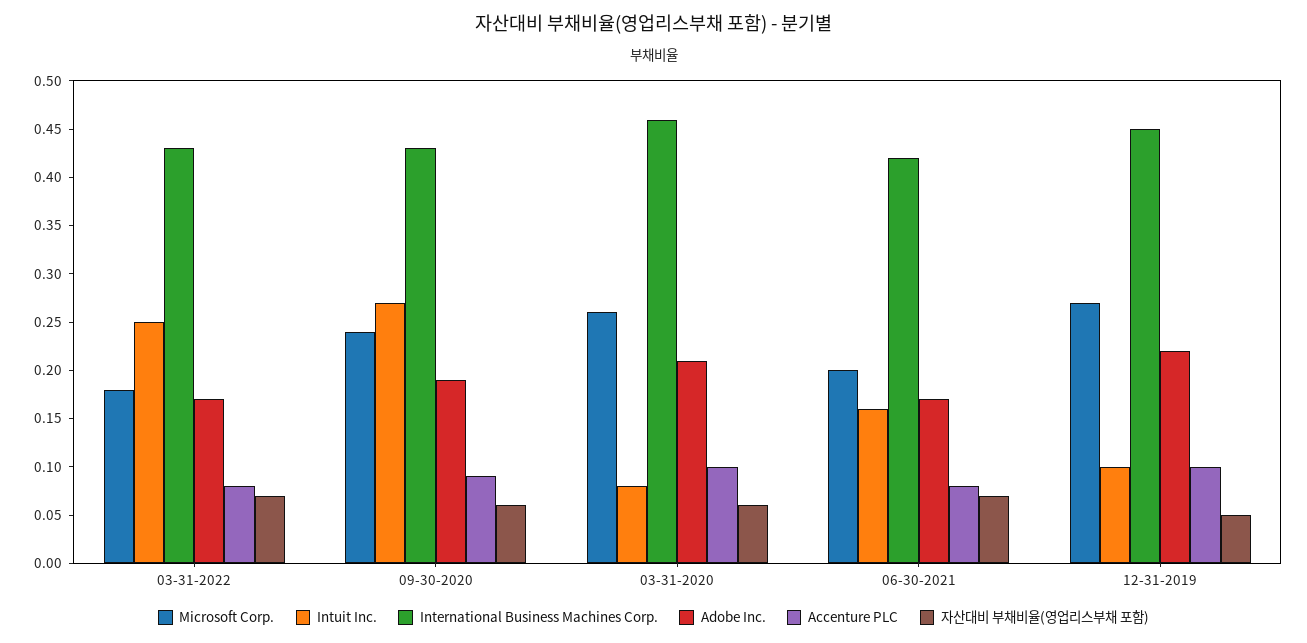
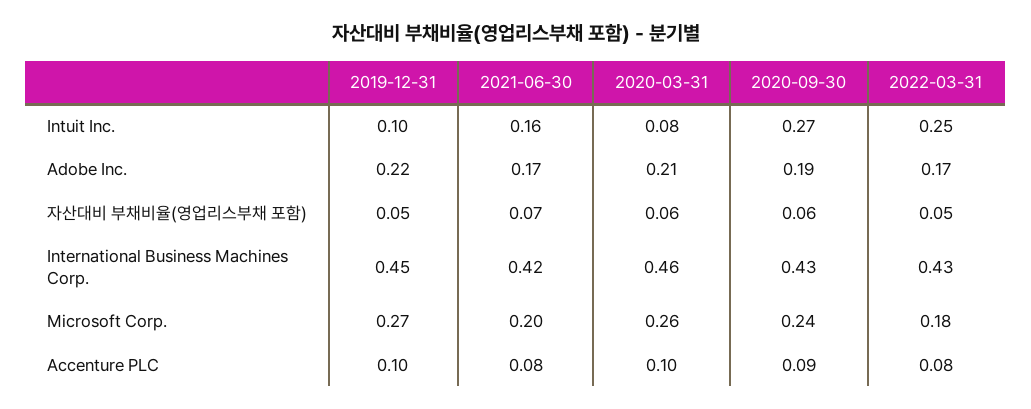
  {
    "Microsoft Corp.": {
      "03-31-2022": 0.18,
      "09-30-2020": 0.24,
      "03-31-2020": 0.26,
      "06-30-2021": 0.2,
      "12-31-2019": 0.27
    },
    "Intuit Inc.": {
      "03-31-2022": 0.25,
      "09-30-2020": 0.27,
      "03-31-2020": 0.08,
      "06-30-2021": 0.16,
      "12-31-2019": 0.1
    },
    "International Business Machines Corp.": {
      "03-31-2022": 0.43,
      "09-30-2020": 0.43,
      "03-31-2020": 0.46,
      "06-30-2021": 0.42,
      "12-31-2019": 0.45
    },
    "Adobe Inc.": {
      "03-31-2022": 0.17,
      "09-30-2020": 0.19,
      "03-31-2020": 0.21,
      "06-30-2021": 0.17,
      "12-31-2019": 0.22
    },
    "Accenture PLC": {
      "03-31-2022": 0.08,
      "09-30-2020": 0.09,
      "03-31-2020": 0.1,
      "06-30-2021": 0.08,
      "12-31-2019": 0.1
    },
    "자산대비 부채비율(영업리스부채 포함)": {
-     "03-31-2022": 0.07,
+     "03-31-2022": 0.05,
      "09-30-2020": 0.06,
      "03-31-2020": 0.06,
      "06-30-2021": 0.07,
      "12-31-2019": 0.05
    }
  }

